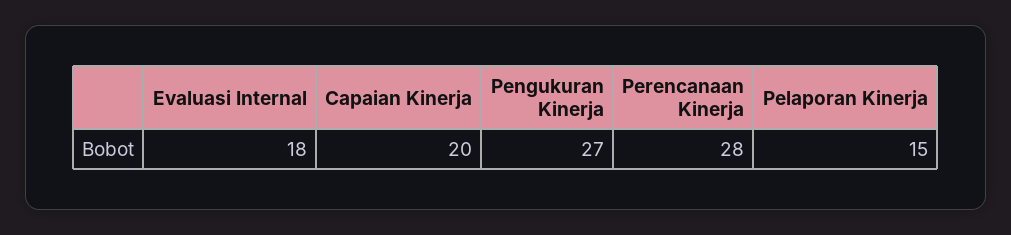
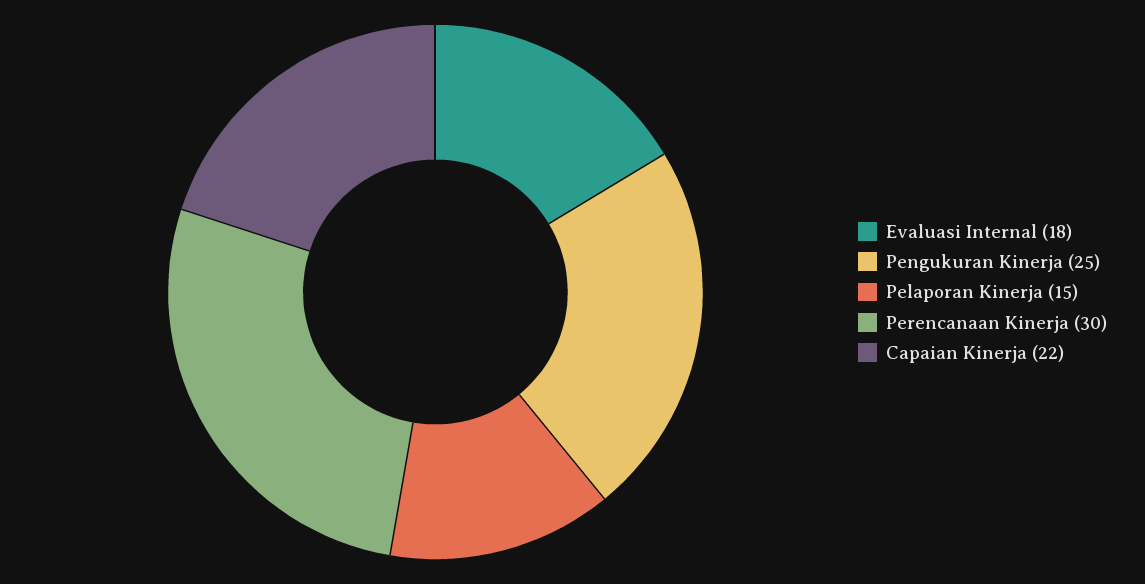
  {
    "Evaluasi Internal": 18,
-   "Capaian Kinerja": 20,
+   "Capaian Kinerja": 22,
-   "Pengukuran Kinerja": 27,
+   "Pengukuran Kinerja": 25,
-   "Perencanaan Kinerja": 28,
+   "Perencanaan Kinerja": 30,
    "Pelaporan Kinerja": 15
  }

